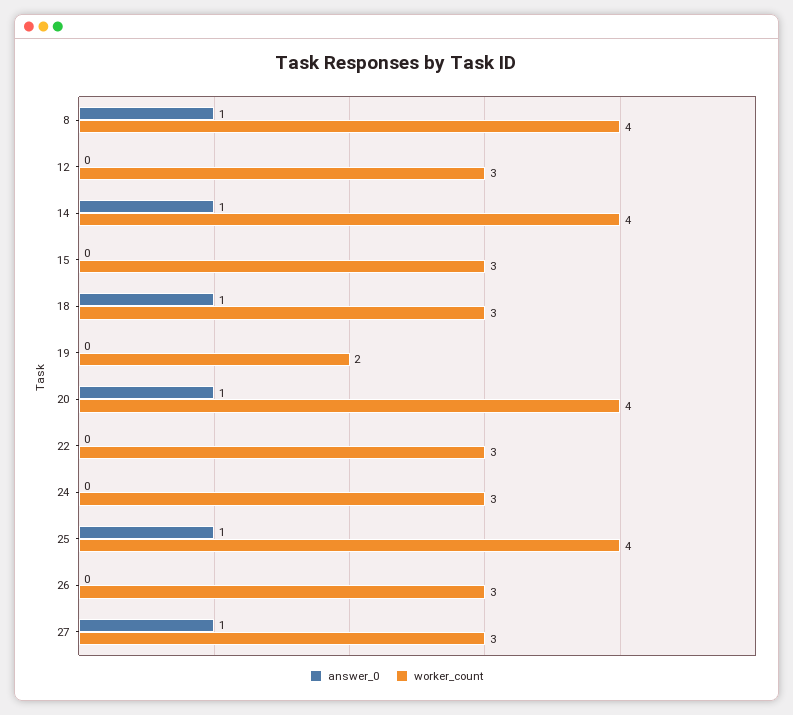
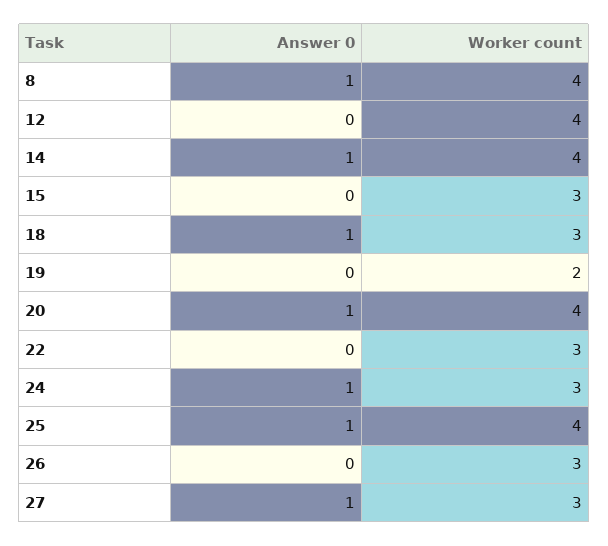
  {
    "answer_0": {
      "8": 1,
      "12": 0,
      "14": 1,
      "15": 0,
      "18": 1,
      "19": 0,
      "20": 1,
      "22": 0,
-     "24": 0,
+     "24": 1,
      "25": 1,
      "26": 0,
      "27": 1
    },
    "worker_count": {
      "8": 4,
-     "12": 3,
+     "12": 4,
      "14": 4,
      "15": 3,
      "18": 3,
      "19": 2,
      "20": 4,
      "22": 3,
      "24": 3,
      "25": 4,
      "26": 3,
      "27": 3
    }
  }

